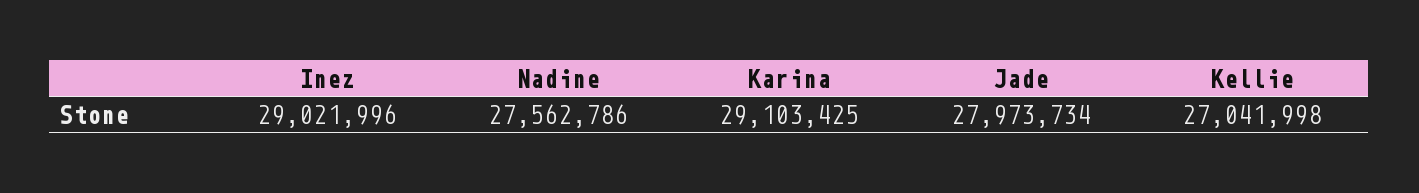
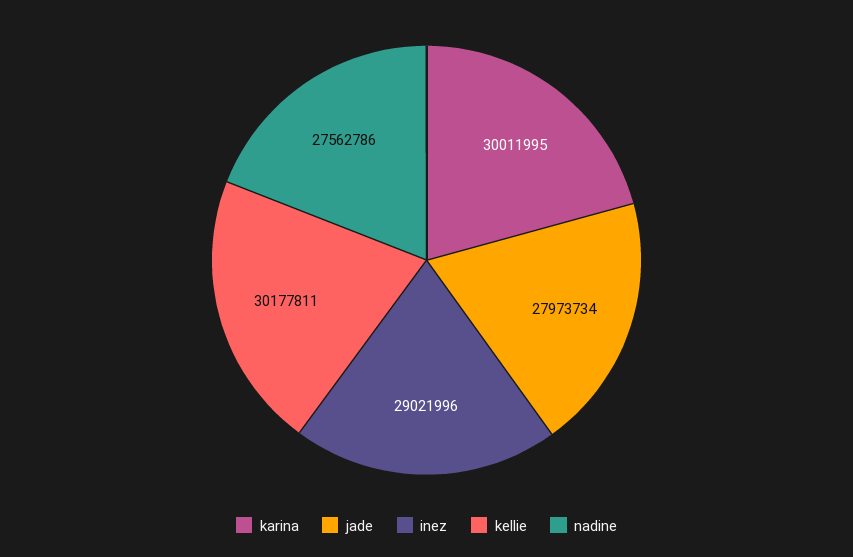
  {
    "Inez": 29021996,
    "Nadine": 27562786,
-   "Karina": 29103425,
+   "Karina": 30011995,
    "Jade": 27973734,
-   "Kellie": 27041998
+   "Kellie": 30177811
  }

